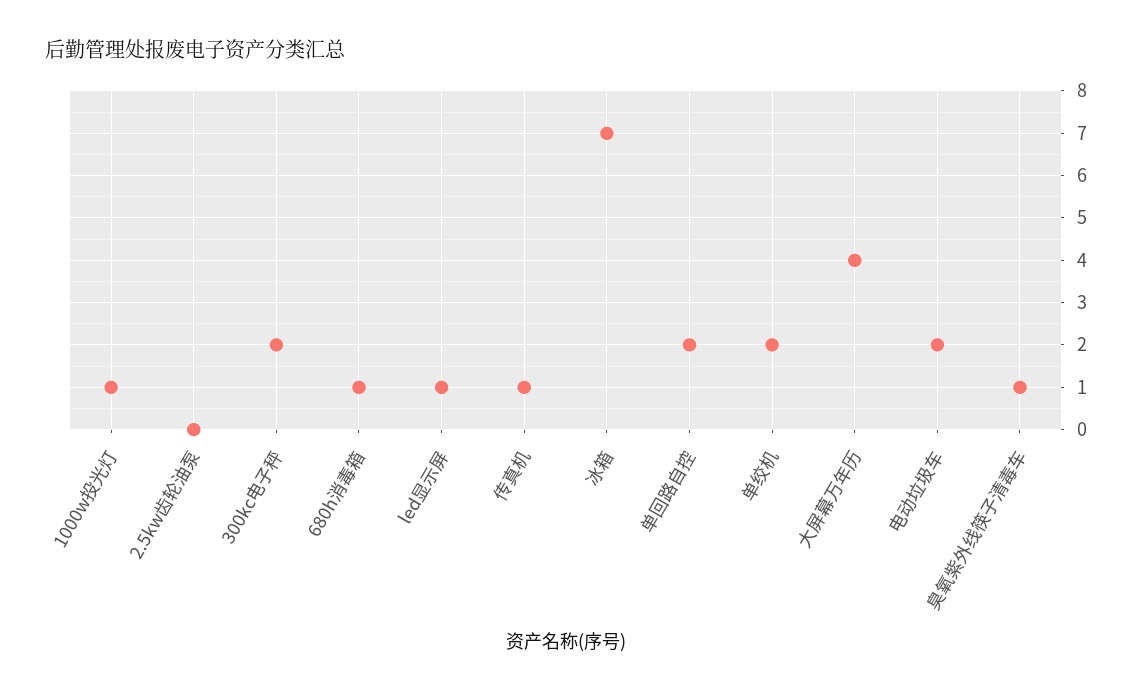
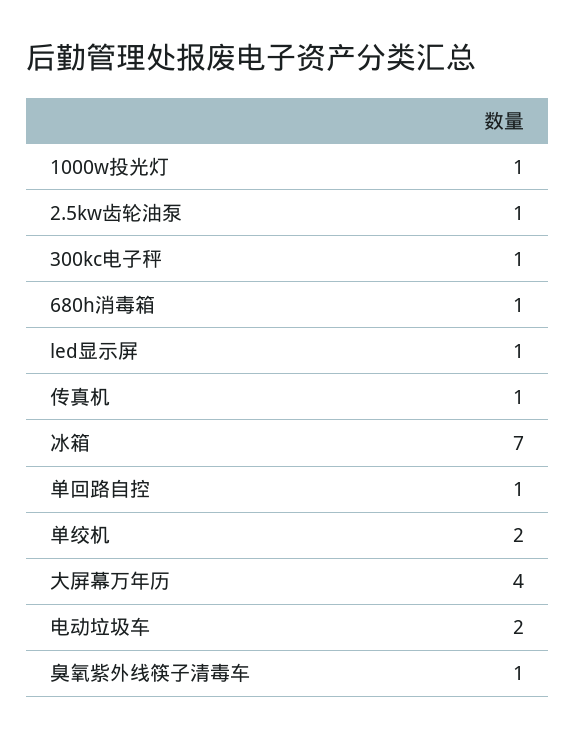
  {
    "1000w投光灯": 1,
-   "2.5kw齿轮油泵": 0,
+   "2.5kw齿轮油泵": 1,
-   "300kc电子秤": 2,
+   "300kc电子秤": 1,
    "680h消毒箱": 1,
    "led显示屏": 1,
    "传真机": 1,
    "冰箱": 7,
-   "单回路自控": 2,
+   "单回路自控": 1,
    "单绞机": 2,
    "大屏幕万年历": 4,
    "电动垃圾车": 2,
    "臭氧紫外线筷子清毒车": 1
  }

